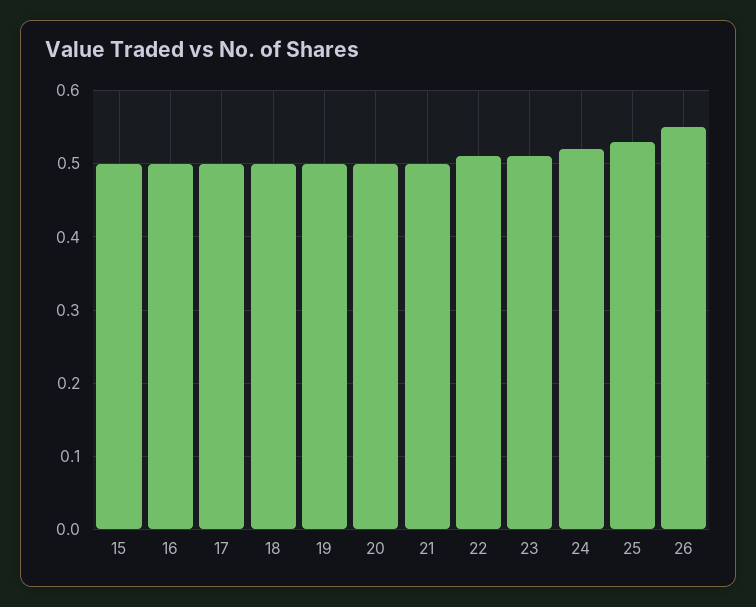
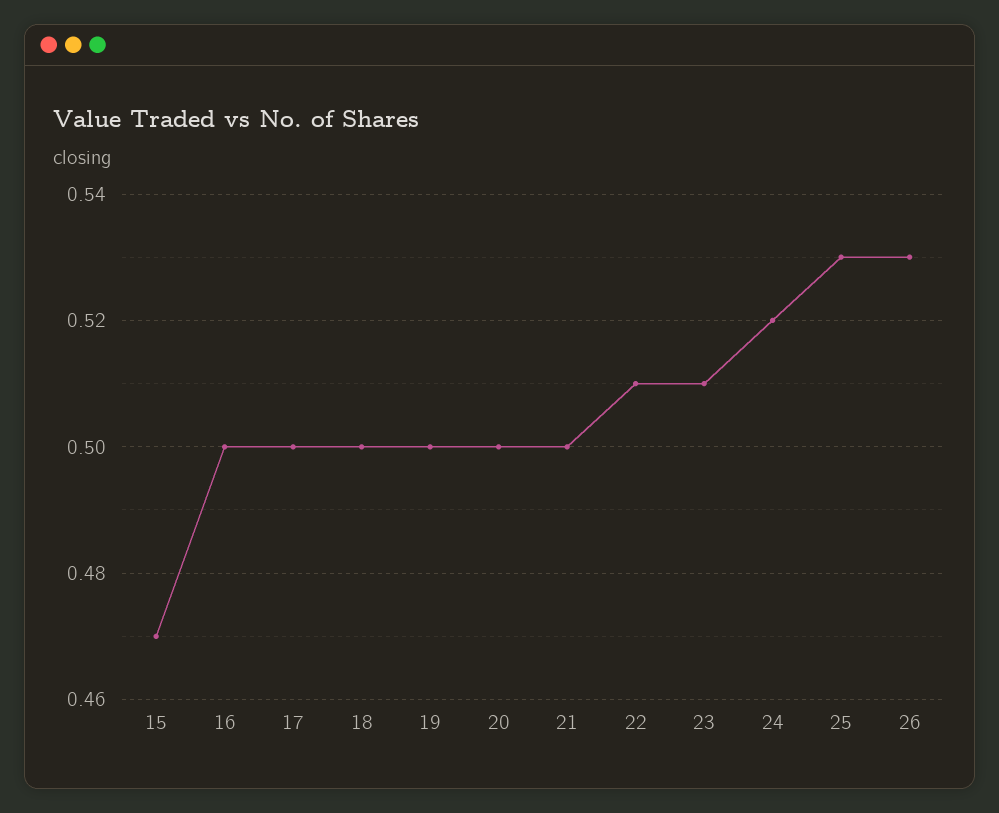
  {
-   "15": 0.5,
+   "15": 0.47,
    "16": 0.5,
    "17": 0.5,
    "18": 0.5,
    "19": 0.5,
    "20": 0.5,
    "21": 0.5,
    "22": 0.51,
    "23": 0.51,
    "24": 0.52,
    "25": 0.53,
-   "26": 0.55
+   "26": 0.53
  }

